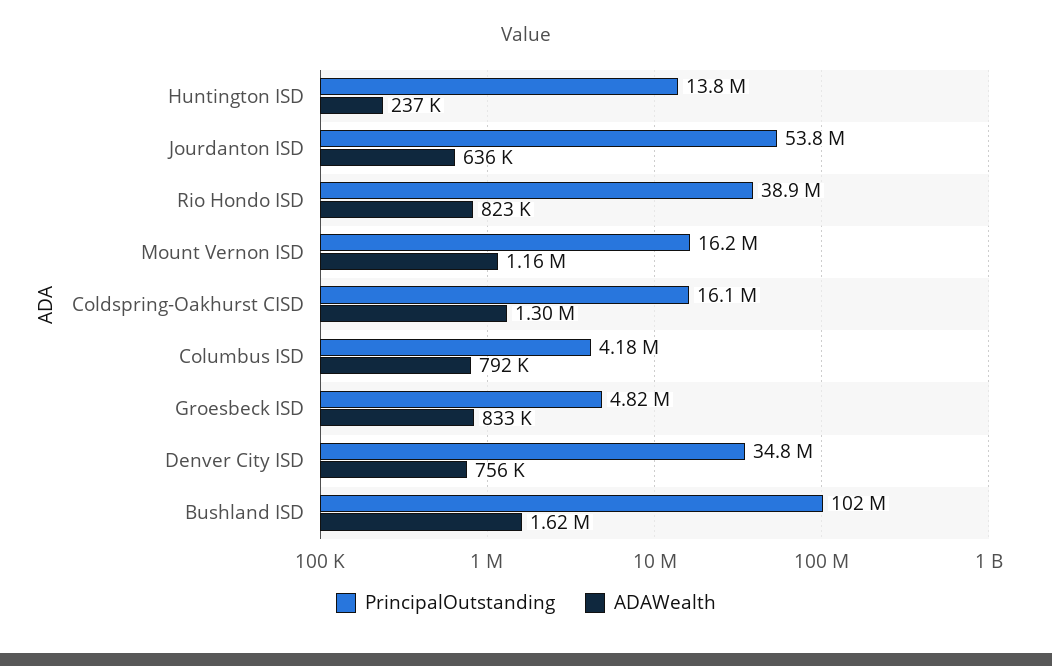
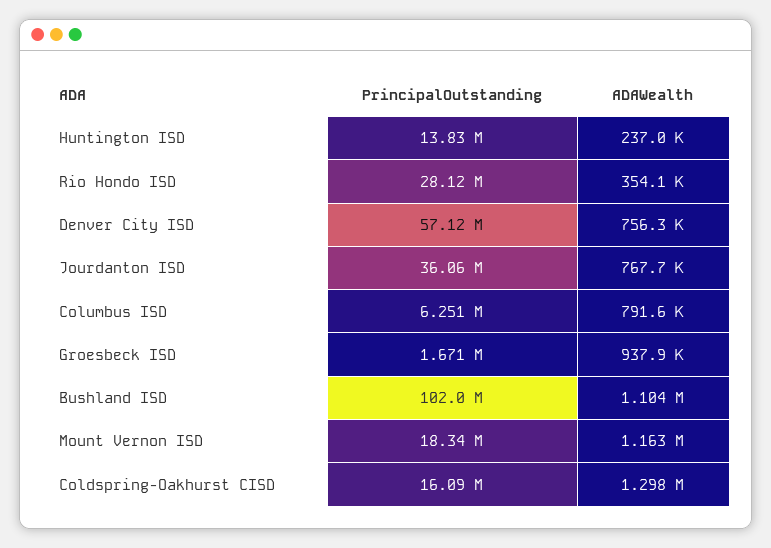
  {
    "PrincipalOutstanding": {
      "Huntington ISD": 13830000,
-     "Jourdanton ISD": 53800000,
+     "Jourdanton ISD": 36060000,
-     "Rio Hondo ISD": 38900000,
+     "Rio Hondo ISD": 28120000,
-     "Mount Vernon ISD": 16200000,
+     "Mount Vernon ISD": 18340000,
      "Coldspring-Oakhurst CISD": 16090000,
-     "Columbus ISD": 4180000,
+     "Columbus ISD": 6251000,
-     "Groesbeck ISD": 4820000,
+     "Groesbeck ISD": 1671000,
-     "Denver City ISD": 34800000,
+     "Denver City ISD": 57120000,
      "Bushland ISD": 102000000
    },
    "ADAWealth": {
      "Huntington ISD": 237000,
-     "Jourdanton ISD": 636000,
+     "Jourdanton ISD": 767700,
-     "Rio Hondo ISD": 823000,
+     "Rio Hondo ISD": 354100,
      "Mount Vernon ISD": 1163000,
      "Coldspring-Oakhurst CISD": 1298000,
      "Columbus ISD": 791600,
-     "Groesbeck ISD": 833000,
+     "Groesbeck ISD": 937900,
      "Denver City ISD": 756300,
-     "Bushland ISD": 1620000
+     "Bushland ISD": 1104000
    }
  }

